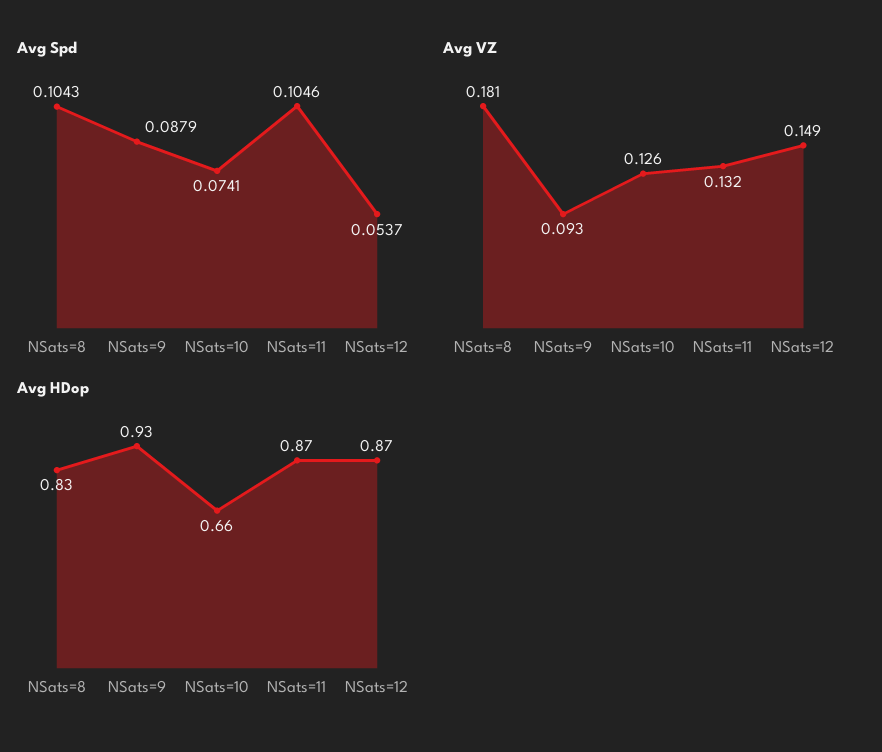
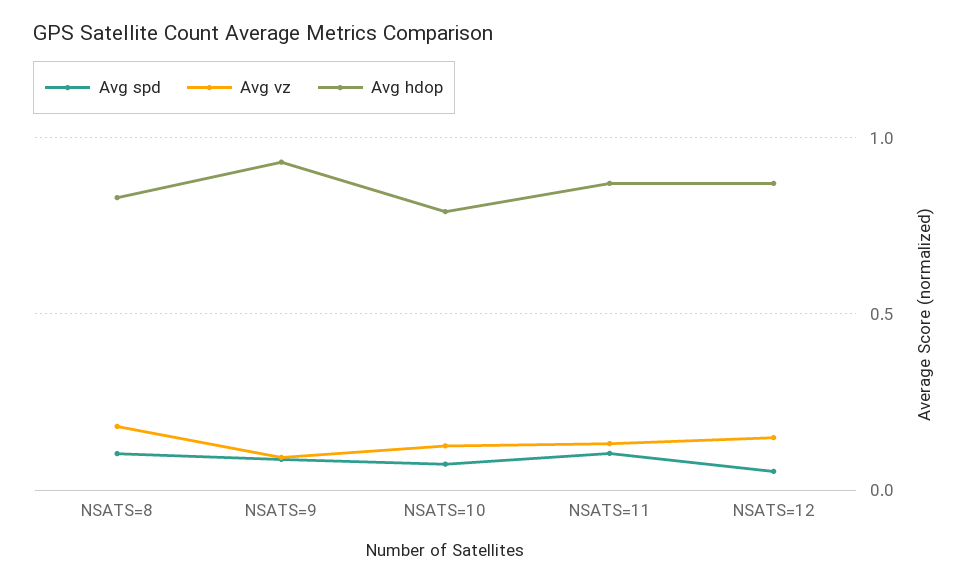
  {
    "Avg Spd": {
      "NSats=8": 0.1043,
      "NSats=9": 0.0879,
      "NSats=10": 0.0741,
      "NSats=11": 0.1046,
      "NSats=12": 0.0537
    },
    "Avg VZ": {
      "NSats=8": 0.181,
      "NSats=9": 0.093,
      "NSats=10": 0.126,
      "NSats=11": 0.132,
      "NSats=12": 0.149
    },
    "Avg HDop": {
      "NSats=8": 0.83,
      "NSats=9": 0.93,
-     "NSats=10": 0.66,
+     "NSats=10": 0.8,
      "NSats=11": 0.87,
      "NSats=12": 0.87
    }
  }

